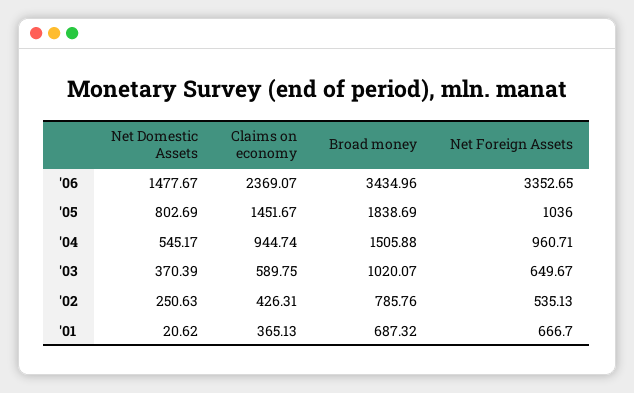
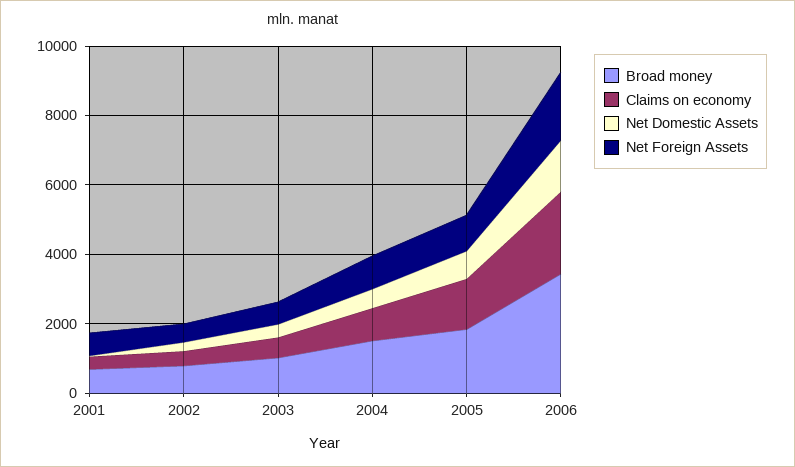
  {
    "Net Domestic Assets": {
      "'06": 1477.67,
      "'05": 802.69,
      "'04": 545.17,
      "'03": 370.39,
      "'02": 250.63,
      "'01": 20.62
    },
    "Claims on economy": {
      "'06": 2369.07,
      "'05": 1451.67,
      "'04": 944.74,
      "'03": 589.75,
      "'02": 426.31,
      "'01": 365.13
    },
    "Broad money": {
      "'06": 3434.96,
      "'05": 1838.69,
      "'04": 1505.88,
      "'03": 1020.07,
      "'02": 785.76,
      "'01": 687.32
    },
    "Net Foreign Assets": {
-     "'06": 3352.65,
+     "'06": 2000,
      "'05": 1036,
      "'04": 960.71,
      "'03": 649.67,
      "'02": 535.13,
      "'01": 666.7
    }
  }

